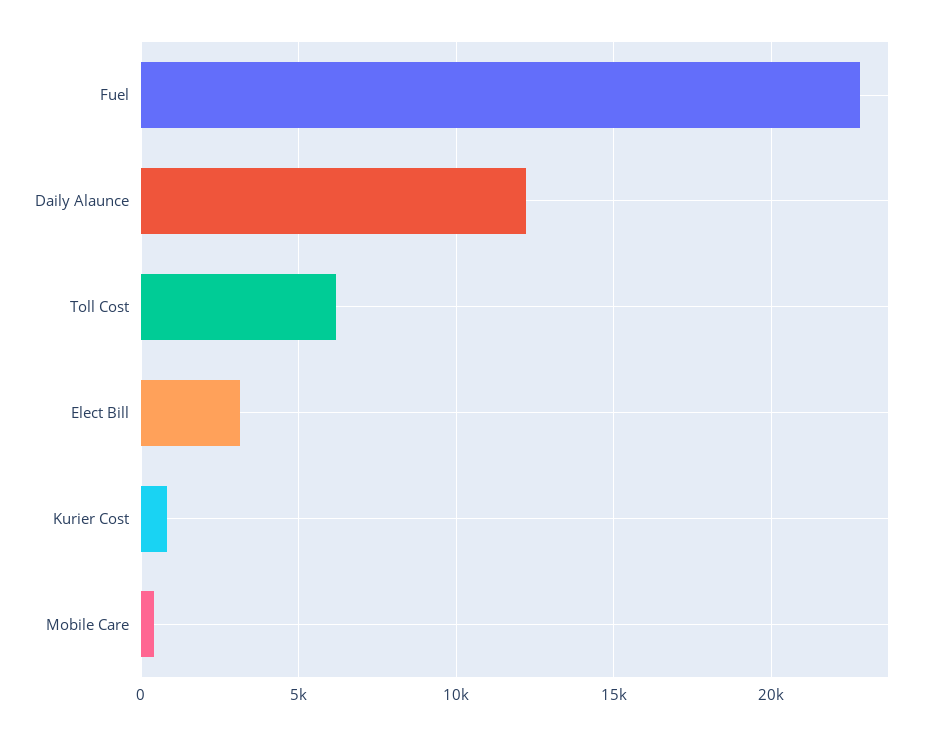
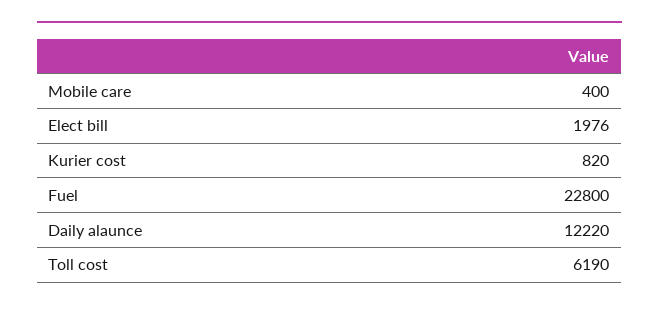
  {
    "Fuel": 22800,
    "Daily Alaunce": 12220,
    "Toll Cost": 6190,
-   "Elect Bill": 3000,
+   "Elect Bill": 1976,
    "Kurier Cost": 820,
    "Mobile Care": 400
  }

